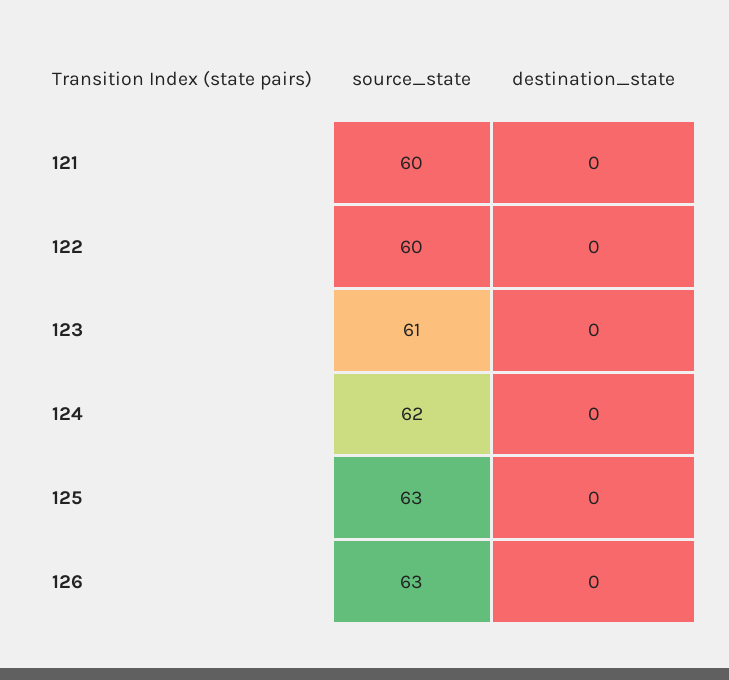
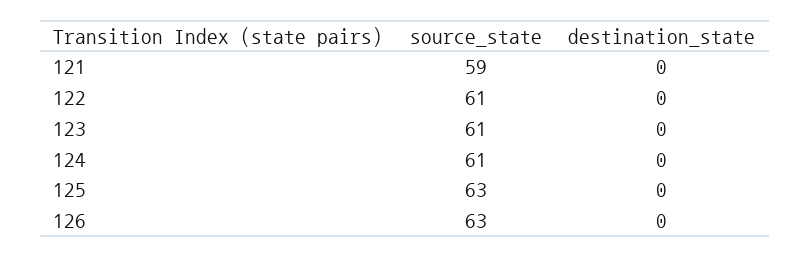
  {
    "source_state": {
-     "121": 60,
+     "121": 59,
-     "122": 60,
+     "122": 61,
      "123": 61,
-     "124": 62,
+     "124": 61,
      "125": 63,
      "126": 63
    },
    "destination_state": {
      "121": 0,
      "122": 0,
      "123": 0,
      "124": 0,
      "125": 0,
      "126": 0
    }
  }

